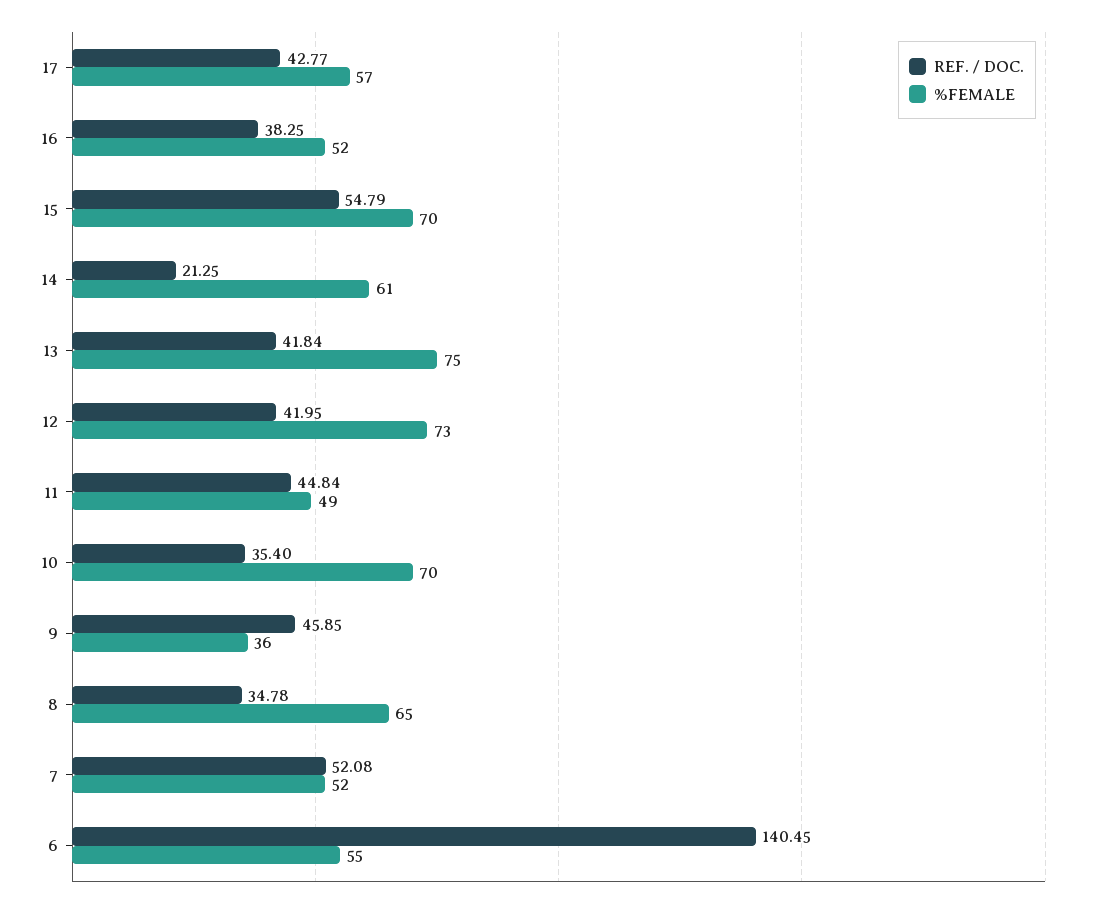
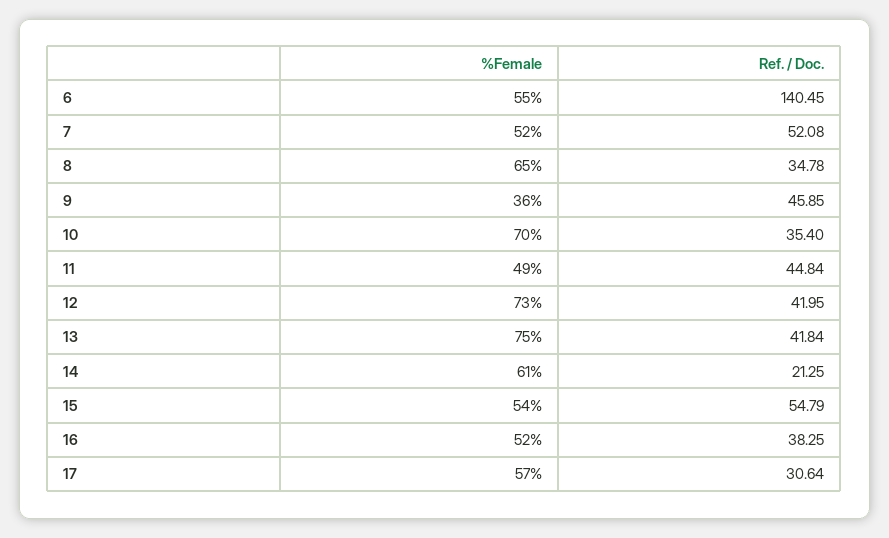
  {
    "REF. / DOC.": {
-     "17": 42.77,
+     "17": 30.64,
      "16": 38.25,
      "15": 54.79,
      "14": 21.25,
      "13": 41.84,
      "12": 41.95,
      "11": 44.84,
      "10": 35.4,
      "9": 45.85,
      "8": 34.78,
      "7": 52.08,
      "6": 140.45
    },
    "%FEMALE": {
      "17": 57,
      "16": 52,
-     "15": 70,
+     "15": 54,
      "14": 61,
      "13": 75,
      "12": 73,
      "11": 49,
      "10": 70,
      "9": 36,
      "8": 65,
      "7": 52,
      "6": 55
    }
  }

